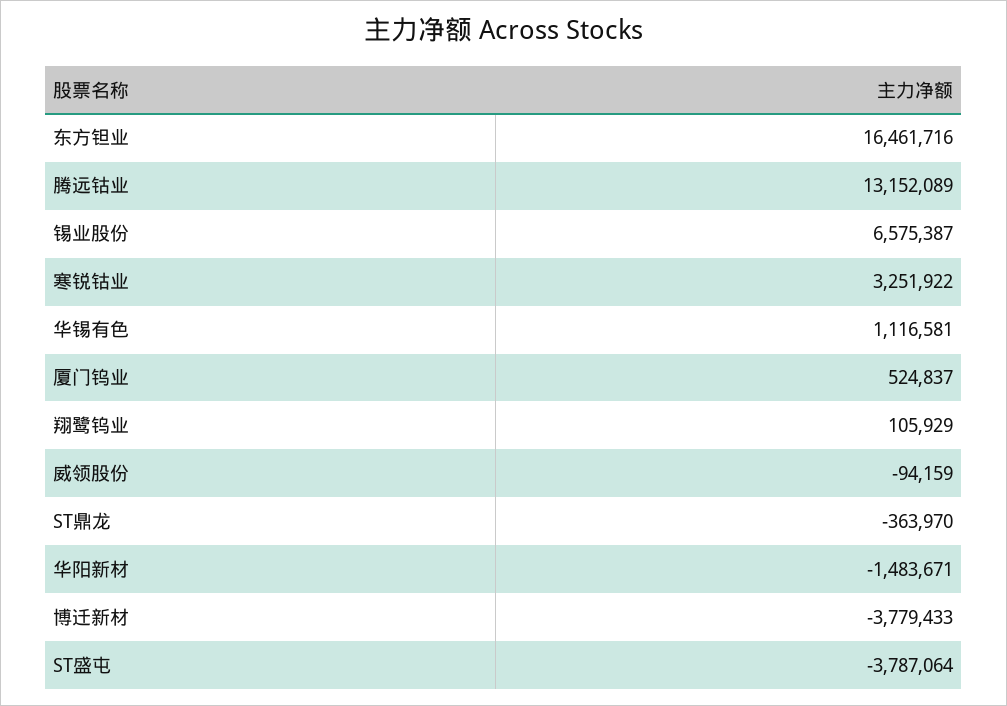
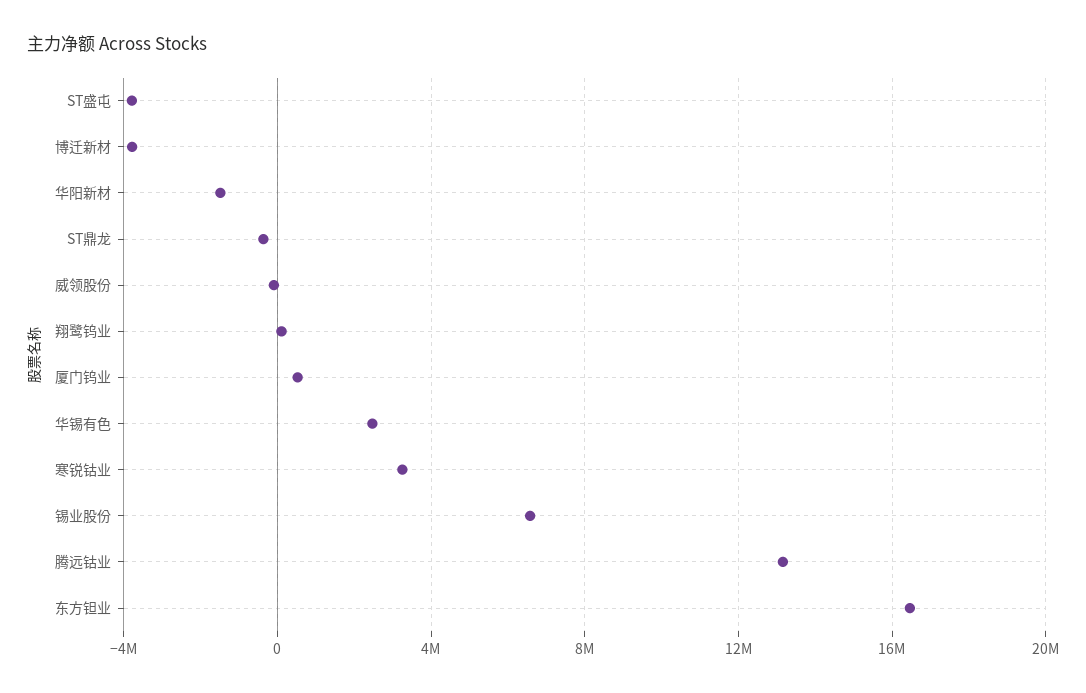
  {
    "东方钽业": 16461716,
    "腾远钴业": 13152089,
    "锡业股份": 6575387,
    "寒锐钴业": 3251922,
-   "华锡有色": 1116581,
+   "华锡有色": 2500000,
    "厦门钨业": 524837,
    "翔鹭钨业": 105929,
    "威领股份": -94159,
    "ST鼎龙": -363970,
    "华阳新材": -1483671,
    "博迁新材": -3779433,
    "ST盛屯": -3787064
  }

